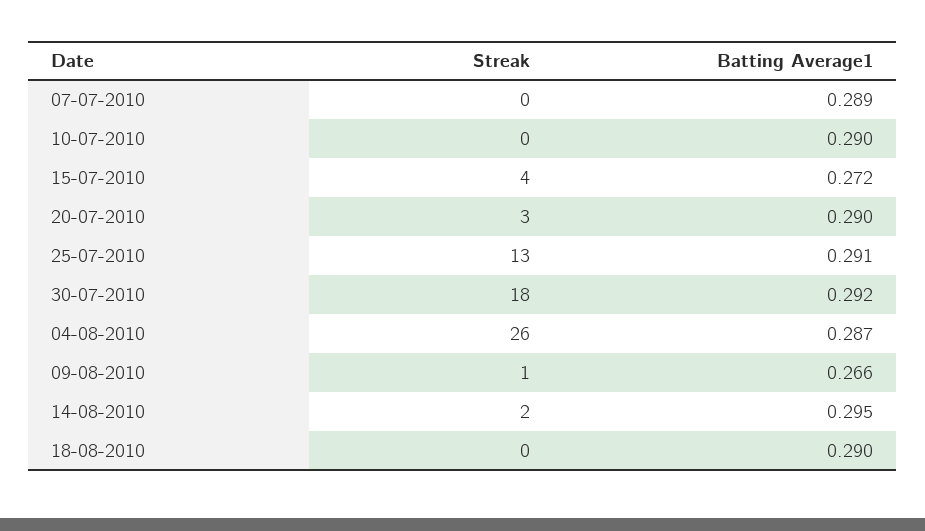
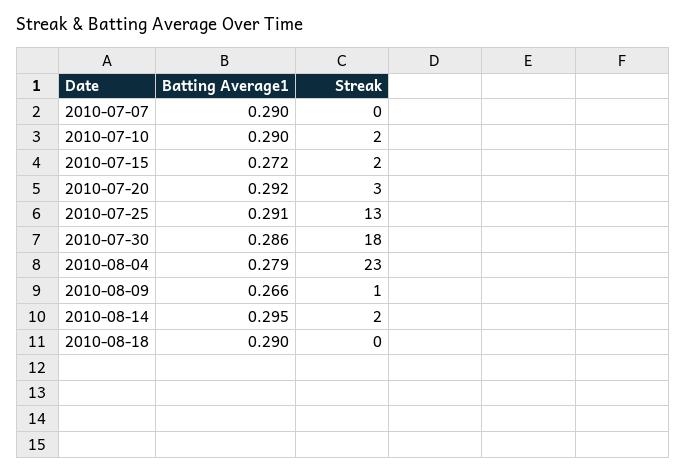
  {
    "Streak": {
      "07-07-2010": 0,
-     "10-07-2010": 0,
+     "10-07-2010": 2,
-     "15-07-2010": 4,
+     "15-07-2010": 2,
      "20-07-2010": 3,
      "25-07-2010": 13,
      "30-07-2010": 18,
-     "04-08-2010": 26,
+     "04-08-2010": 23,
      "09-08-2010": 1,
      "14-08-2010": 2,
      "18-08-2010": 0
    },
    "Batting Average1": {
-     "07-07-2010": 0.289,
+     "07-07-2010": 0.29,
      "10-07-2010": 0.29,
      "15-07-2010": 0.272,
-     "20-07-2010": 0.29,
+     "20-07-2010": 0.292,
      "25-07-2010": 0.291,
-     "30-07-2010": 0.292,
+     "30-07-2010": 0.286,
-     "04-08-2010": 0.287,
+     "04-08-2010": 0.279,
      "09-08-2010": 0.266,
      "14-08-2010": 0.295,
      "18-08-2010": 0.29
    }
  }

